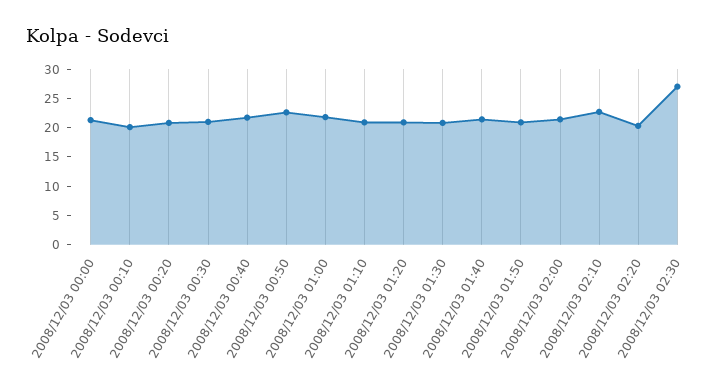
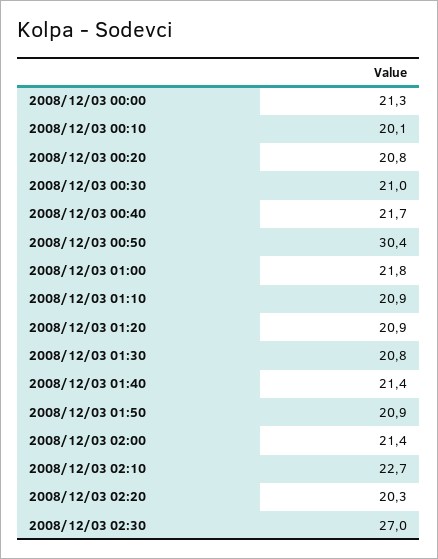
  {
    "2008/12/03 00:00": 21.3,
    "2008/12/03 00:10": 20.1,
    "2008/12/03 00:20": 20.8,
    "2008/12/03 00:30": 21,
    "2008/12/03 00:40": 21.7,
-   "2008/12/03 00:50": 22.5,
+   "2008/12/03 00:50": 30.4,
    "2008/12/03 01:00": 21.8,
    "2008/12/03 01:10": 20.9,
    "2008/12/03 01:20": 20.9,
    "2008/12/03 01:30": 20.8,
    "2008/12/03 01:40": 21.4,
    "2008/12/03 01:50": 20.9,
    "2008/12/03 02:00": 21.4,
    "2008/12/03 02:10": 22.7,
    "2008/12/03 02:20": 20.3,
    "2008/12/03 02:30": 27
  }

